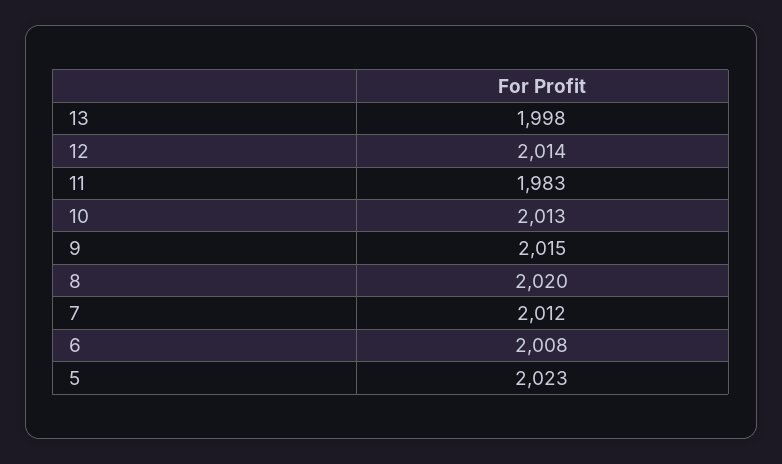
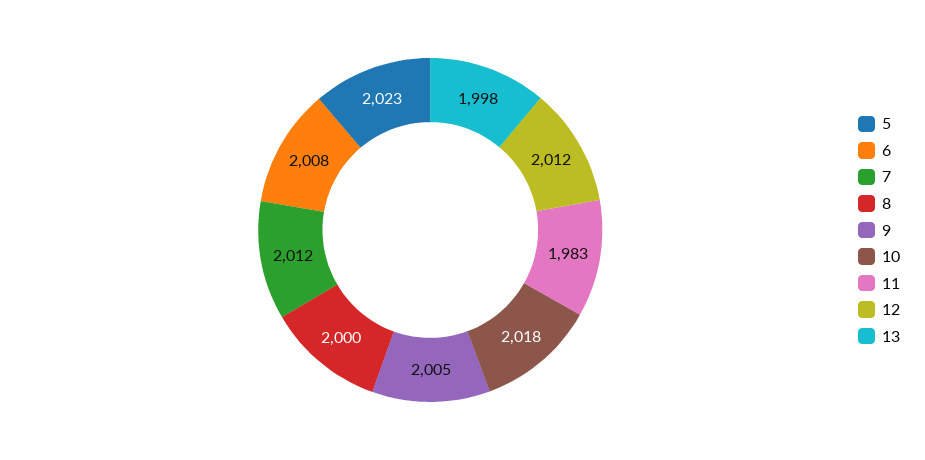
  {
    "13": 1998,
-   "12": 2014,
+   "12": 2012,
    "11": 1983,
-   "10": 2013,
+   "10": 2018,
-   "9": 2015,
+   "9": 2005,
-   "8": 2020,
+   "8": 2000,
    "7": 2012,
    "6": 2008,
    "5": 2023
  }

